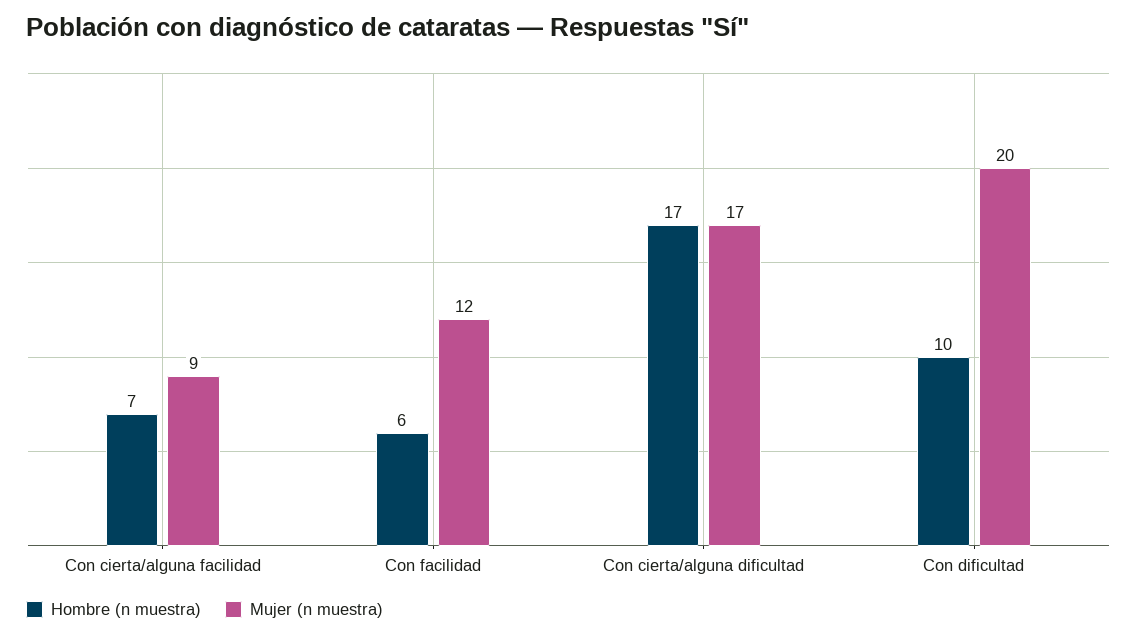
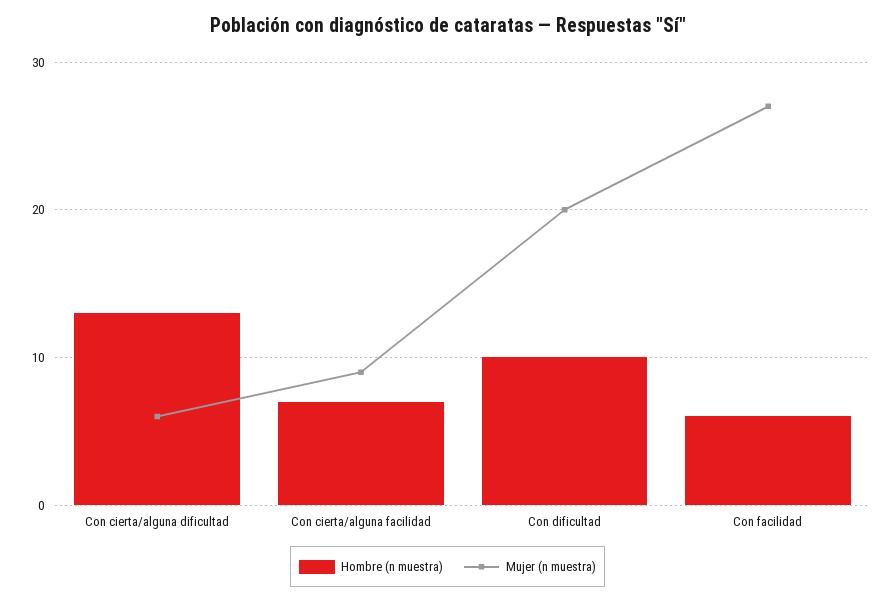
  {
    "Hombre (n muestra)": {
      "Con cierta/alguna facilidad": 7,
      "Con facilidad": 6,
-     "Con cierta/alguna dificultad": 17,
+     "Con cierta/alguna dificultad": 13,
      "Con dificultad": 10
    },
    "Mujer (n muestra)": {
      "Con cierta/alguna facilidad": 9,
-     "Con facilidad": 12,
+     "Con facilidad": 27,
-     "Con cierta/alguna dificultad": 17,
+     "Con cierta/alguna dificultad": 6,
      "Con dificultad": 20
    }
  }

